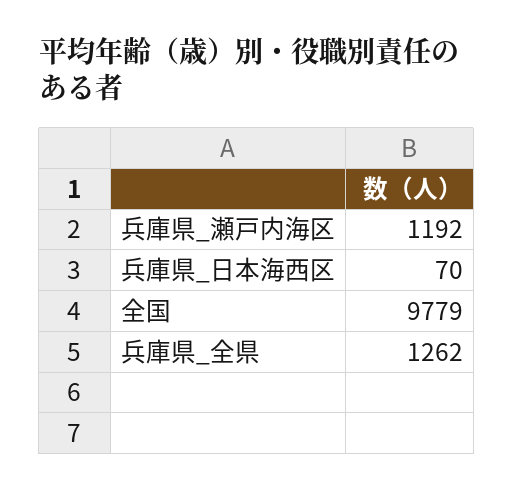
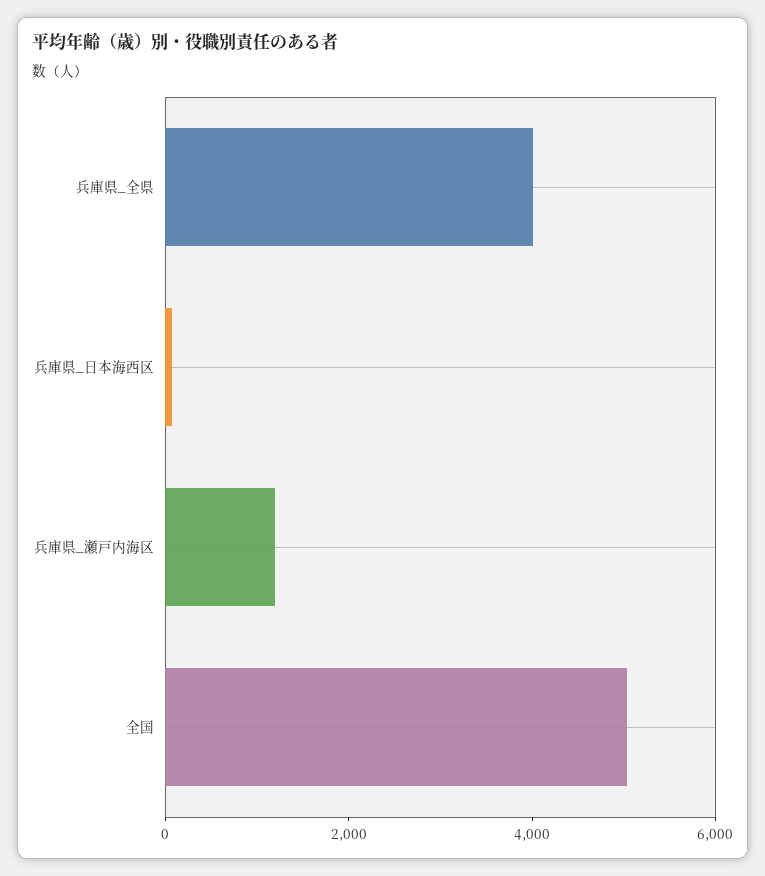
  {
    "兵庫県_瀬戸内海区": 1192,
    "兵庫県_日本海西区": 70,
-   "全国": 9779,
+   "全国": 5000,
-   "兵庫県_全県": 1262
+   "兵庫県_全県": 4000
  }

